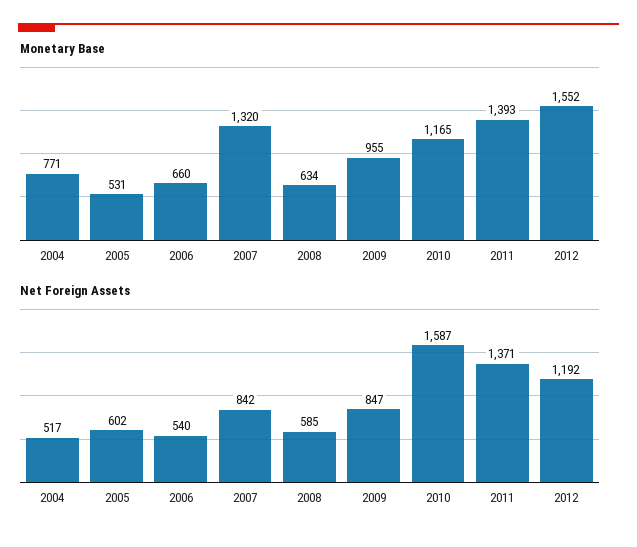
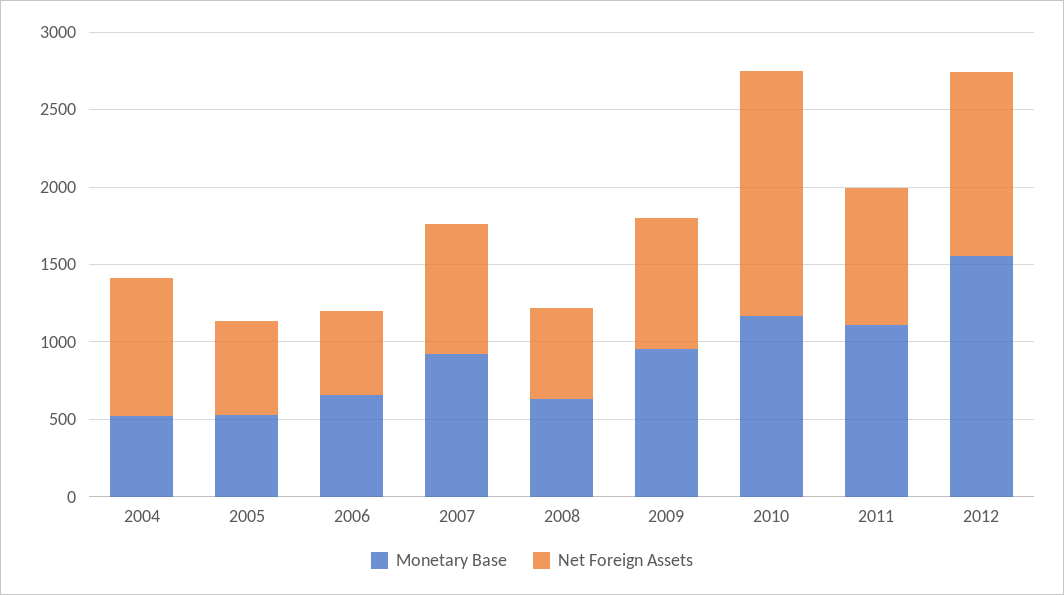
  {
    "Monetary Base": {
-     "2004": 771,
+     "2004": 500,
      "2005": 531,
      "2006": 660,
-     "2007": 1320,
+     "2007": 900,
      "2008": 634,
      "2009": 955,
      "2010": 1165,
-     "2011": 1393,
+     "2011": 1100,
      "2012": 1552
    },
    "Net Foreign Assets": {
-     "2004": 517,
+     "2004": 900,
      "2005": 602,
      "2006": 540,
      "2007": 842,
      "2008": 585,
      "2009": 847,
      "2010": 1587,
-     "2011": 1371,
+     "2011": 900,
      "2012": 1192
    }
  }

